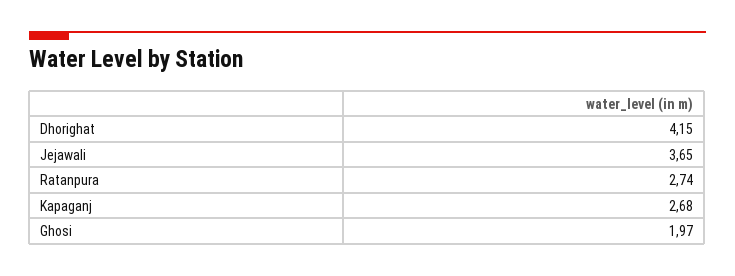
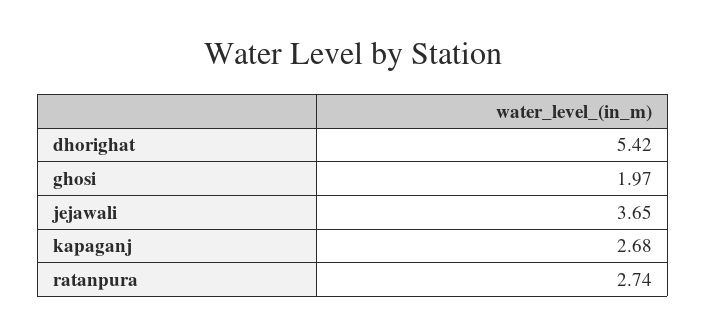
  {
-   "Dhorighat": 4.15,
+   "Dhorighat": 5.42,
    "Jejawali": 3.65,
    "Ratanpura": 2.74,
    "Kapaganj": 2.68,
    "Ghosi": 1.97
  }

